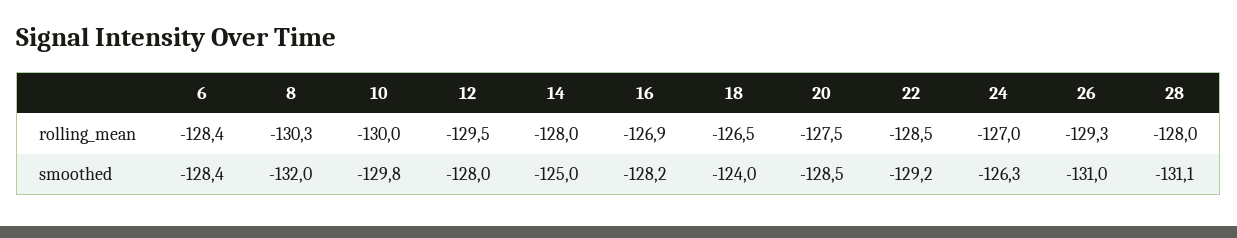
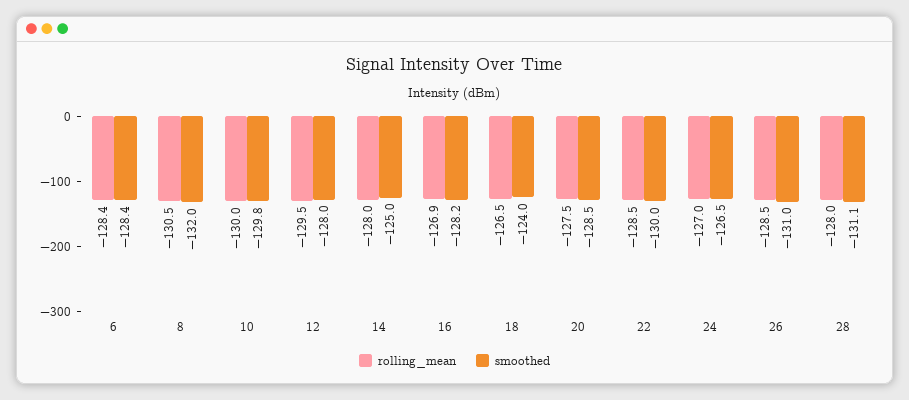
  {
    "rolling_mean": {
      "6": -128.4,
-     "8": -130.3,
+     "8": -130.5,
      "10": -130,
      "12": -129.5,
      "14": -128,
      "16": -126.9,
      "18": -126.5,
      "20": -127.5,
      "22": -128.5,
      "24": -127,
-     "26": -129.3,
+     "26": -128.5,
      "28": -128
    },
    "smoothed": {
      "6": -128.4,
      "8": -132,
      "10": -129.8,
      "12": -128,
      "14": -125,
      "16": -128.2,
      "18": -124,
      "20": -128.5,
-     "22": -129.2,
+     "22": -130,
-     "24": -126.3,
+     "24": -126.5,
      "26": -131,
      "28": -131.1
    }
  }

